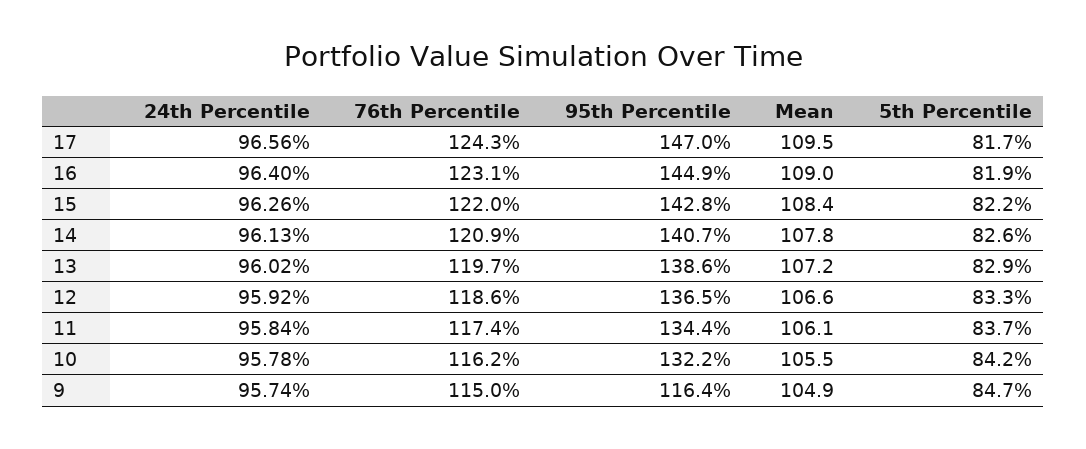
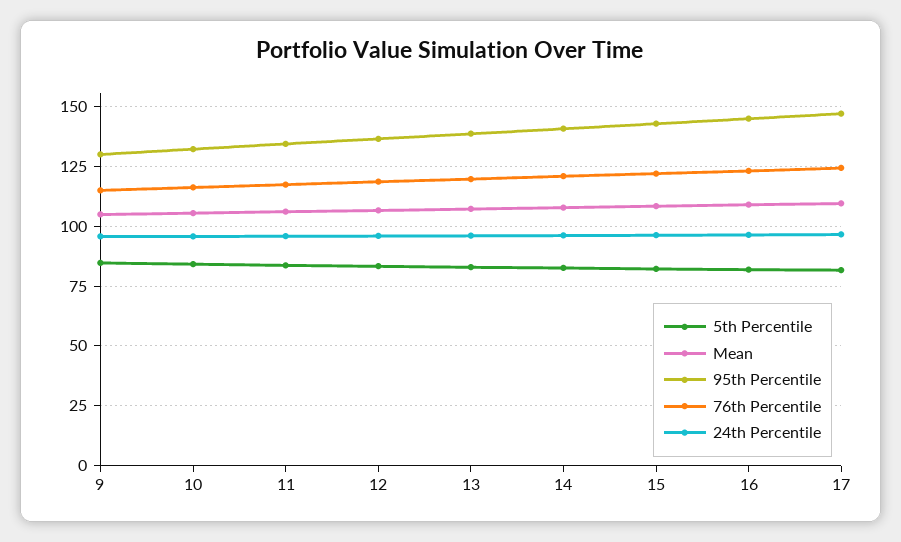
  {
    "24th Percentile": {
      "17": 96.56,
      "16": 96.4,
      "15": 96.26,
      "14": 96.13,
      "13": 96.02,
      "12": 95.92,
      "11": 95.84,
      "10": 95.78,
      "9": 95.74
    },
    "76th Percentile": {
      "17": 124.3,
      "16": 123.1,
      "15": 122,
      "14": 120.9,
      "13": 119.7,
      "12": 118.6,
      "11": 117.4,
      "10": 116.2,
      "9": 115
    },
    "95th Percentile": {
      "17": 147,
      "16": 144.9,
      "15": 142.8,
      "14": 140.7,
      "13": 138.6,
      "12": 136.5,
      "11": 134.4,
      "10": 132.2,
-     "9": 116.4
+     "9": 130
    },
    "Mean": {
      "17": 109.5,
      "16": 109,
      "15": 108.4,
      "14": 107.8,
      "13": 107.2,
      "12": 106.6,
      "11": 106.1,
      "10": 105.5,
      "9": 104.9
    },
    "5th Percentile": {
      "17": 81.7,
      "16": 81.9,
      "15": 82.2,
      "14": 82.6,
      "13": 82.9,
      "12": 83.3,
      "11": 83.7,
      "10": 84.2,
      "9": 84.7
    }
  }

